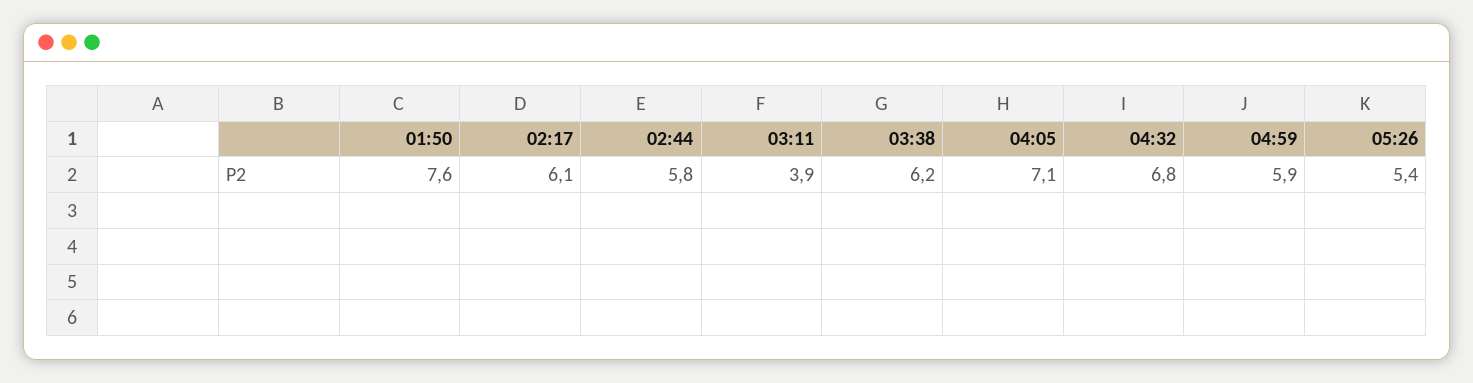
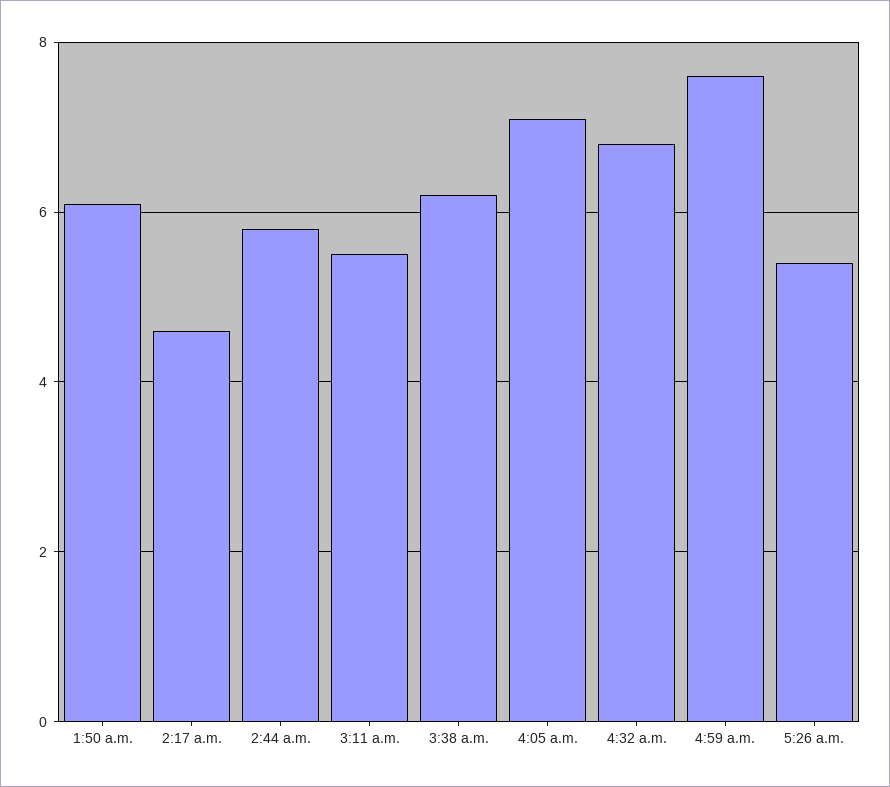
  {
-   "01:50": 7.6,
+   "01:50": 6,
-   "02:17": 6.1,
+   "02:17": 4.5,
    "02:44": 5.8,
-   "03:11": 3.9,
+   "03:11": 5.5,
    "03:38": 6.2,
    "04:05": 7.1,
    "04:32": 6.8,
-   "04:59": 5.9,
+   "04:59": 7.5,
    "05:26": 5.4
  }

